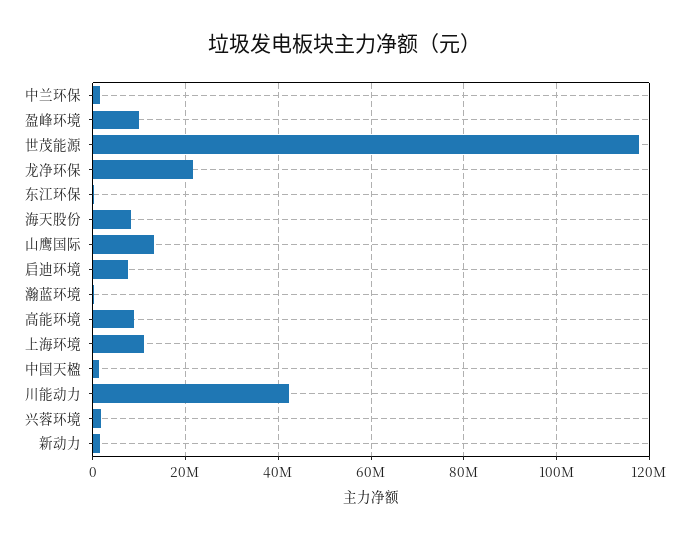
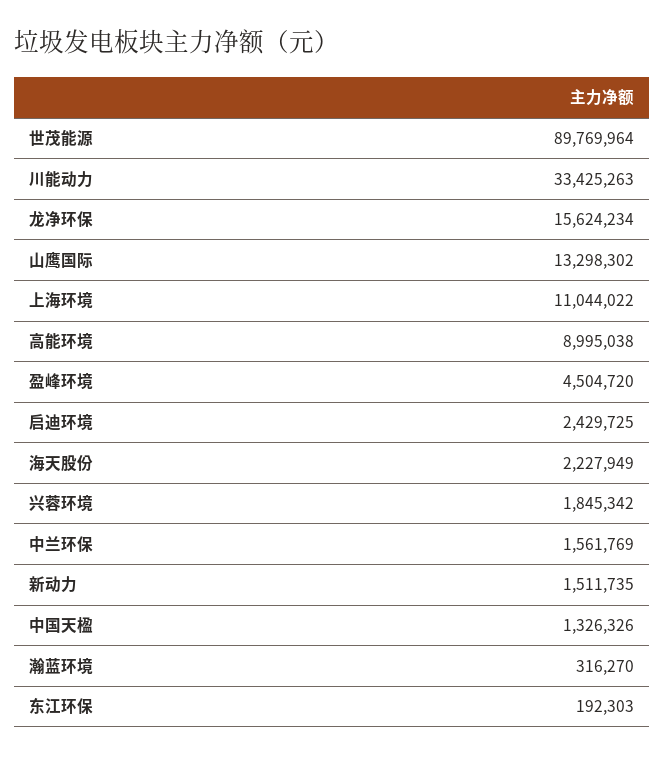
  {
    "中兰环保": 1561769,
-   "盈峰环境": 10000000,
+   "盈峰环境": 4504720,
-   "世茂能源": 118000000,
+   "世茂能源": 89769964,
-   "龙净环保": 22000000,
+   "龙净环保": 15624234,
    "东江环保": 192303,
-   "海天股份": 8000000,
+   "海天股份": 2227949,
    "山鹰国际": 13298302,
-   "启迪环境": 8000000,
+   "启迪环境": 2429725,
    "瀚蓝环境": 316270,
    "高能环境": 8995038,
    "上海环境": 11044022,
    "中国天楹": 1326326,
-   "川能动力": 42000000,
+   "川能动力": 33425263,
    "兴蓉环境": 1845342,
    "新动力": 1511735
  }

